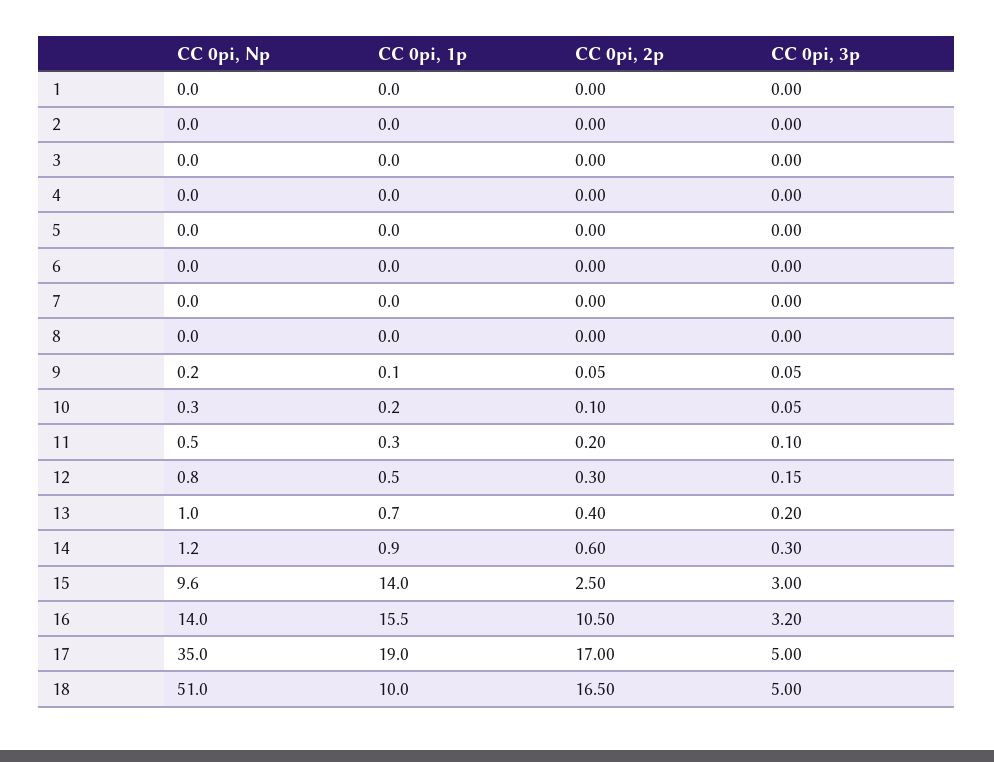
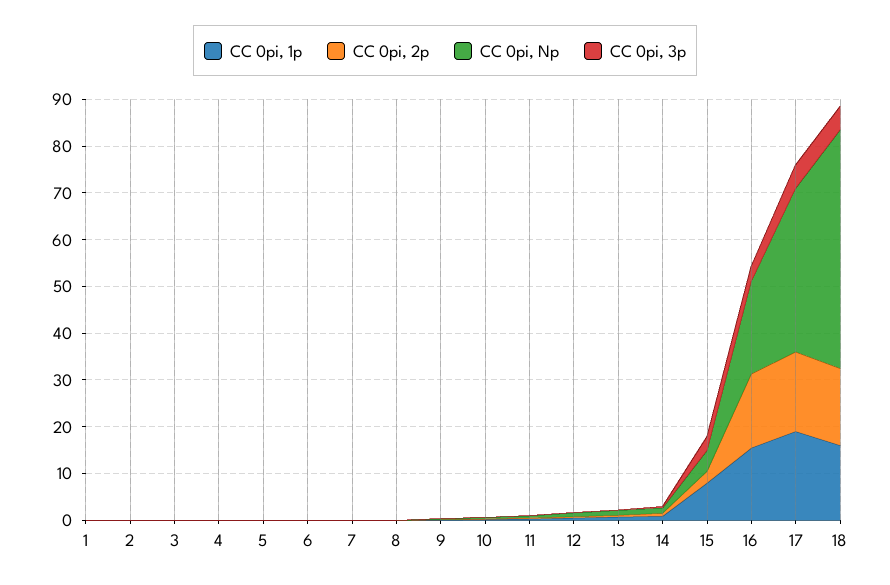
  {
    "CC 0pi, Np": {
      "1": 0,
      "2": 0,
      "3": 0,
      "4": 0,
      "5": 0,
      "6": 0,
      "7": 0,
      "8": 0,
      "9": 0.2,
      "10": 0.3,
      "11": 0.5,
      "12": 0.8,
      "13": 1,
      "14": 1.2,
-     "15": 9.6,
+     "15": 4,
-     "16": 14,
+     "16": 20,
      "17": 35,
      "18": 51
    },
    "CC 0pi, 1p": {
      "1": 0,
      "2": 0,
      "3": 0,
      "4": 0,
      "5": 0,
      "6": 0,
      "7": 0,
      "8": 0,
      "9": 0.1,
      "10": 0.2,
      "11": 0.3,
      "12": 0.5,
      "13": 0.7,
      "14": 0.9,
-     "15": 14,
+     "15": 8,
      "16": 15.5,
      "17": 19,
-     "18": 10
+     "18": 16
    },
    "CC 0pi, 2p": {
      "1": 0,
      "2": 0,
      "3": 0,
      "4": 0,
      "5": 0,
      "6": 0,
      "7": 0,
      "8": 0,
      "9": 0.05,
      "10": 0.1,
      "11": 0.2,
      "12": 0.3,
      "13": 0.4,
      "14": 0.6,
      "15": 2.5,
-     "16": 10.5,
+     "16": 16,
      "17": 17,
      "18": 16.5
    },
    "CC 0pi, 3p": {
      "1": 0,
      "2": 0,
      "3": 0,
      "4": 0,
      "5": 0,
      "6": 0,
      "7": 0,
      "8": 0,
      "9": 0.05,
      "10": 0.05,
      "11": 0.1,
      "12": 0.15,
      "13": 0.2,
      "14": 0.3,
      "15": 3,
      "16": 3.2,
      "17": 5,
      "18": 5
    }
  }

